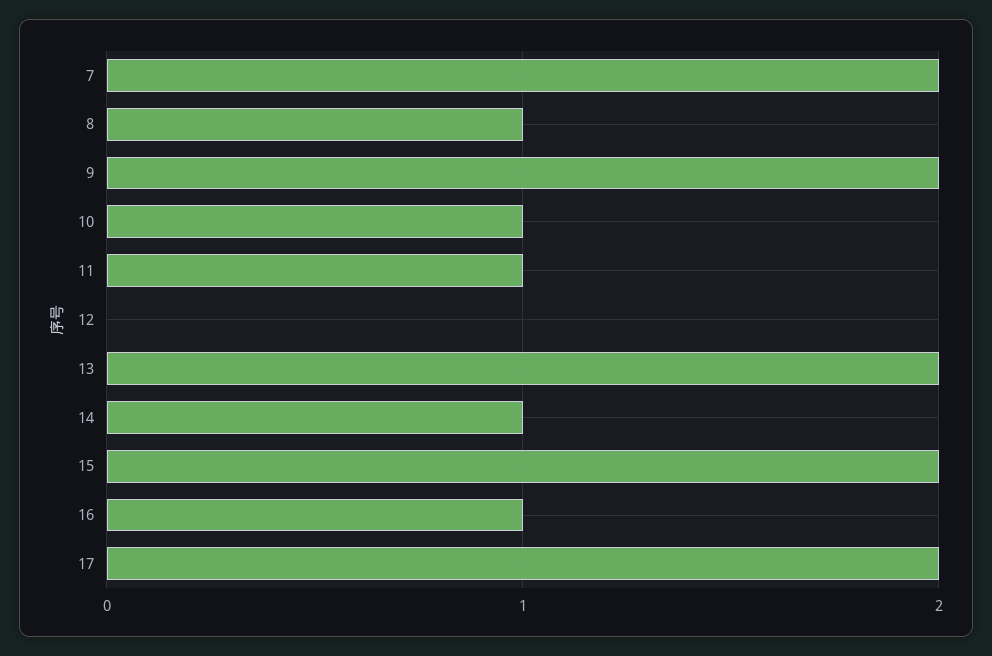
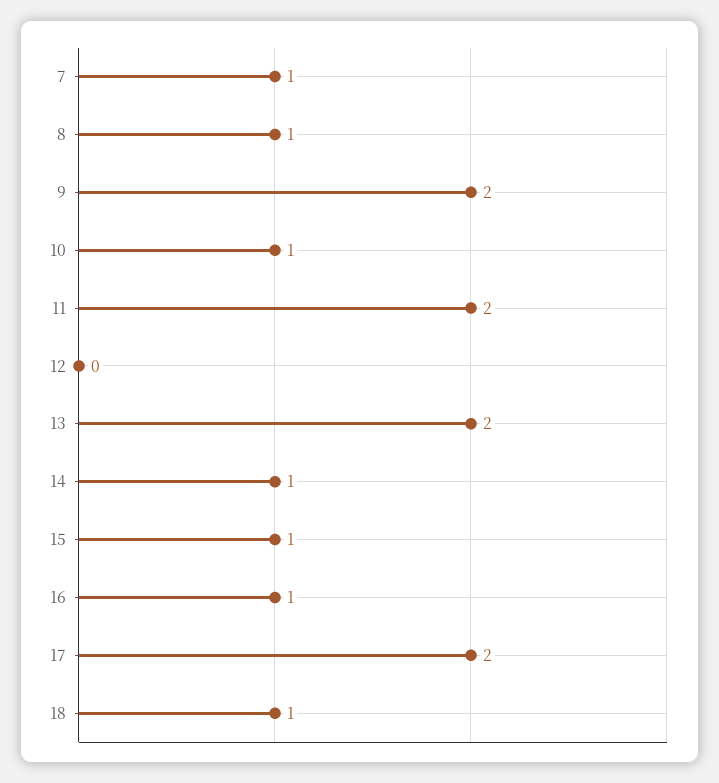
  {
-   "7": 2,
+   "7": 1,
    "8": 1,
    "9": 2,
    "10": 1,
-   "11": 1,
+   "11": 2,
    "12": 0,
    "13": 2,
    "14": 1,
-   "15": 2,
+   "15": 1,
    "16": 1,
-   "17": 2
+   "17": 2,
+   "18": 1
  }

